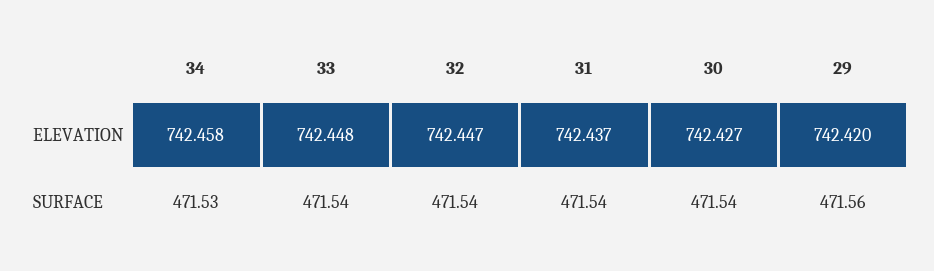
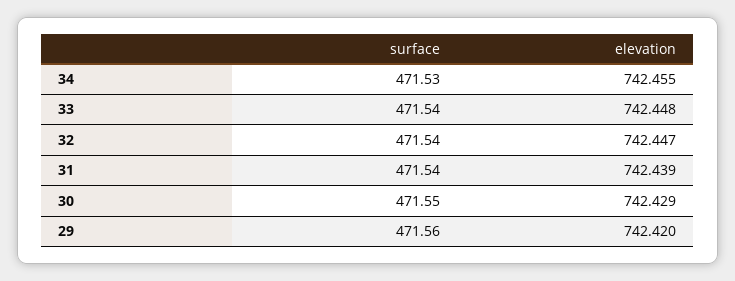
  {
    "34": {
-     "ELEVATION": 742.458,
+     "ELEVATION": 742.455,
      "SURFACE": 471.53
    },
    "33": {
      "ELEVATION": 742.448,
      "SURFACE": 471.54
    },
    "32": {
      "ELEVATION": 742.447,
      "SURFACE": 471.54
    },
    "31": {
-     "ELEVATION": 742.437,
+     "ELEVATION": 742.439,
      "SURFACE": 471.54
    },
    "30": {
-     "ELEVATION": 742.427,
+     "ELEVATION": 742.429,
-     "SURFACE": 471.54
+     "SURFACE": 471.55
    },
    "29": {
      "ELEVATION": 742.42,
      "SURFACE": 471.56
    }
  }

